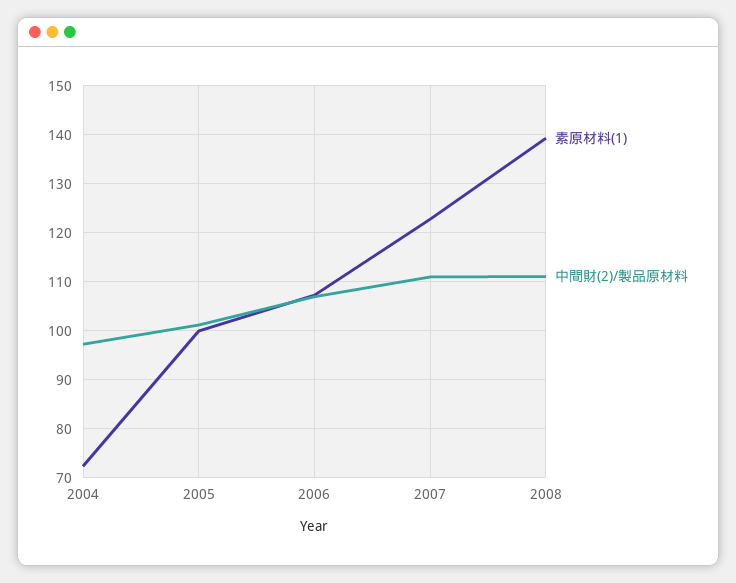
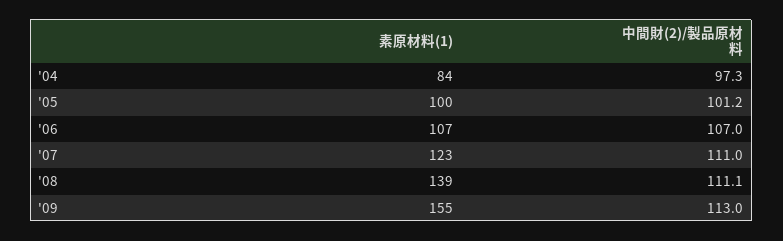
  {
    "素原材料(1)": {
-     "2004": 72,
+     "2004": 84,
      "2005": 100,
      "2006": 107,
      "2007": 123,
-     "2008": 139
+     "2008": 139,
+     "'09": 155
    },
    "中間財(2)/製品原材料": {
      "2004": 97.3,
      "2005": 101.2,
      "2006": 107,
      "2007": 111,
-     "2008": 111.1
+     "2008": 111.1,
+     "'09": 113
    }
  }

